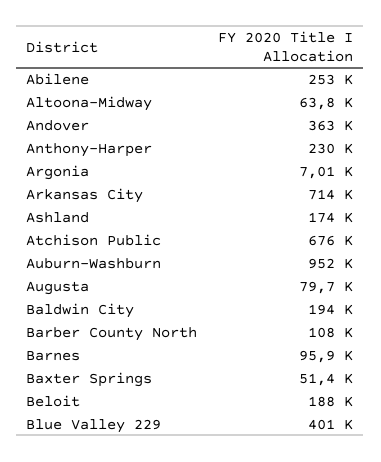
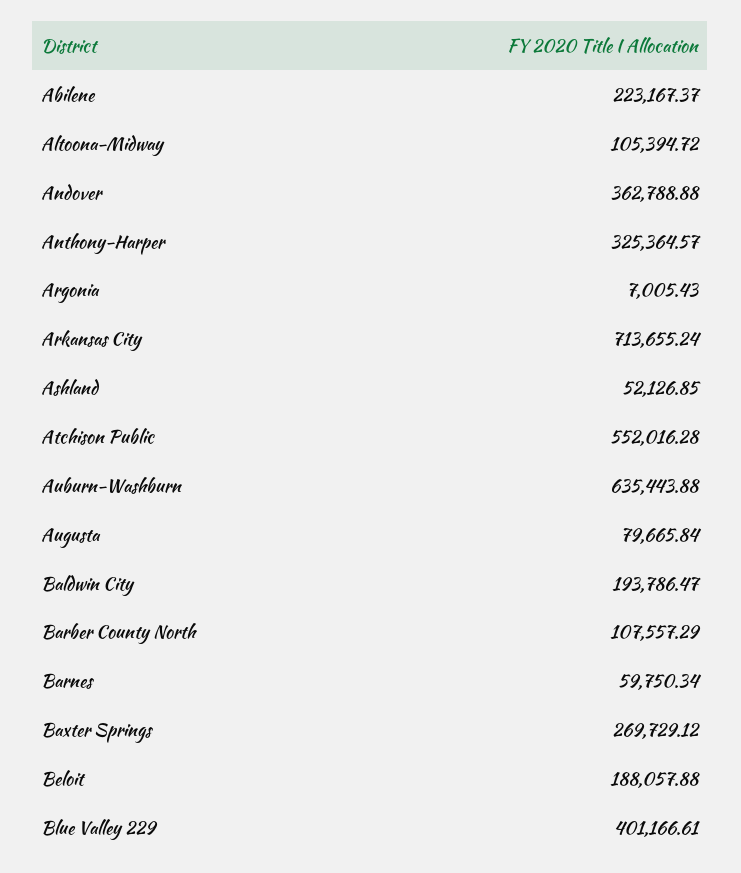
  {
-   "Abilene": 253000,
+   "Abilene": 223167.37,
-   "Altoona-Midway": 63800,
+   "Altoona-Midway": 105394.72,
    "Andover": 362788.88,
-   "Anthony-Harper": 230000,
+   "Anthony-Harper": 325364.57,
    "Argonia": 7005.43,
    "Arkansas City": 713655.24,
-   "Ashland": 174000,
+   "Ashland": 52126.85,
-   "Atchison Public": 676000,
+   "Atchison Public": 552016.28,
-   "Auburn-Washburn": 952000,
+   "Auburn-Washburn": 635443.88,
    "Augusta": 79665.84,
    "Baldwin City": 193786.47,
    "Barber County North": 107557.29,
-   "Barnes": 95900,
+   "Barnes": 59750.34,
-   "Baxter Springs": 51400,
+   "Baxter Springs": 269729.12,
    "Beloit": 188057.88,
    "Blue Valley 229": 401166.61
  }

